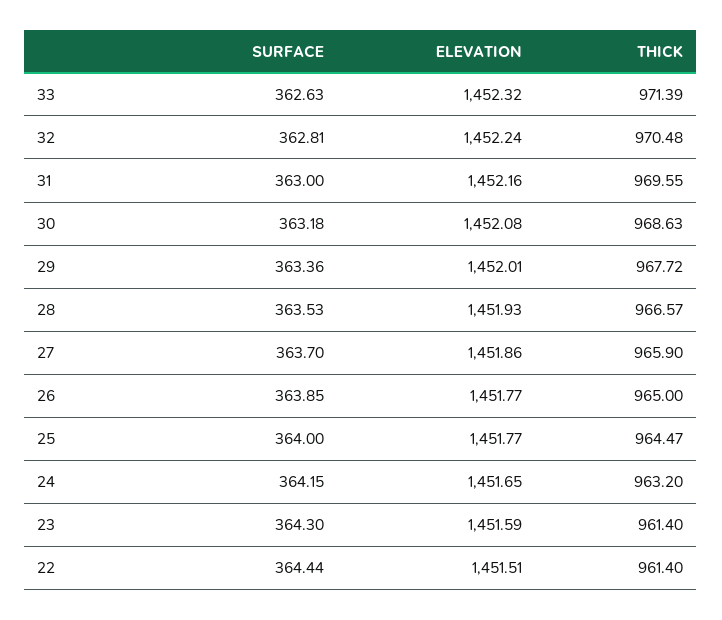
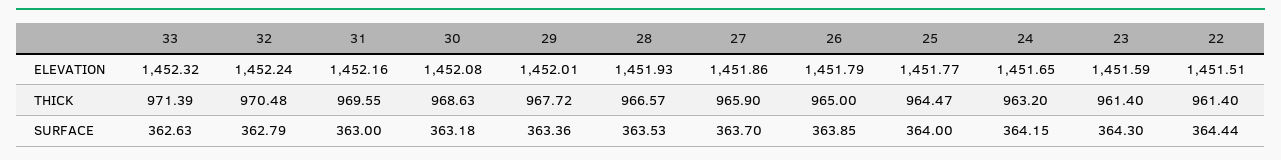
  {
    "SURFACE": {
      "33": 362.63,
-     "32": 362.81,
+     "32": 362.79,
      "31": 363,
      "30": 363.18,
      "29": 363.36,
      "28": 363.53,
      "27": 363.7,
      "26": 363.85,
      "25": 364,
      "24": 364.15,
      "23": 364.3,
      "22": 364.44
    },
    "ELEVATION": {
      "33": 1452.32,
      "32": 1452.24,
      "31": 1452.16,
      "30": 1452.08,
      "29": 1452.01,
      "28": 1451.93,
      "27": 1451.86,
-     "26": 1451.77,
+     "26": 1451.79,
      "25": 1451.77,
      "24": 1451.65,
      "23": 1451.59,
      "22": 1451.51
    },
    "THICK": {
      "33": 971.39,
      "32": 970.48,
      "31": 969.55,
      "30": 968.63,
      "29": 967.72,
      "28": 966.57,
      "27": 965.9,
      "26": 965,
      "25": 964.47,
      "24": 963.2,
      "23": 961.4,
      "22": 961.4
    }
  }

